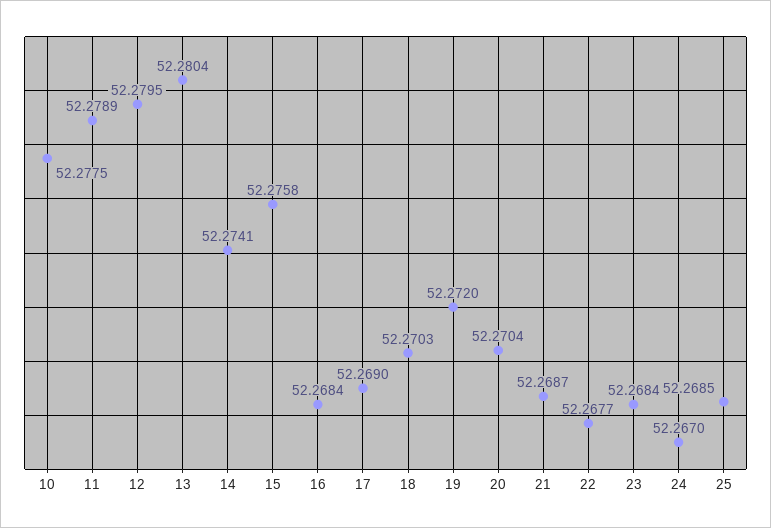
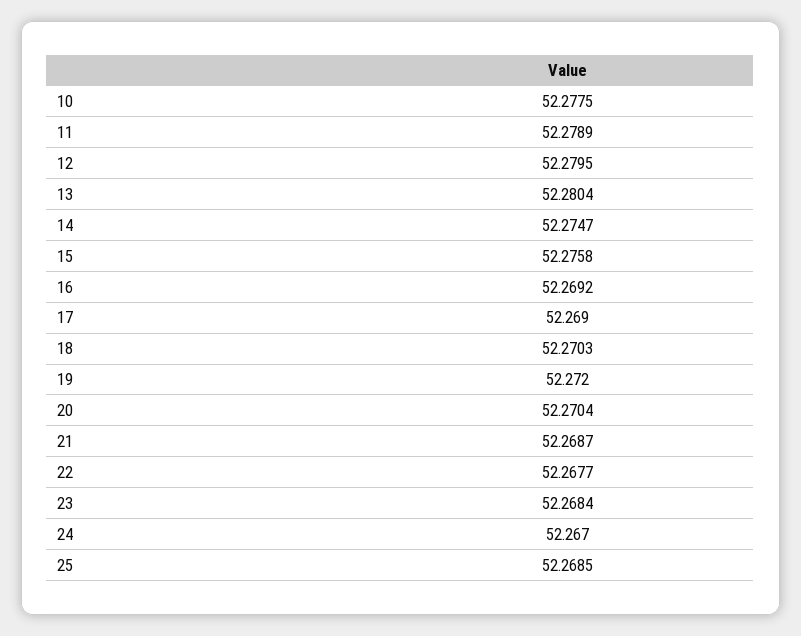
  {
    "10": 52.2775,
    "11": 52.2789,
    "12": 52.2795,
    "13": 52.2804,
-   "14": 52.2741,
+   "14": 52.2747,
    "15": 52.2758,
-   "16": 52.2684,
+   "16": 52.2692,
    "17": 52.269,
    "18": 52.2703,
    "19": 52.272,
    "20": 52.2704,
    "21": 52.2687,
    "22": 52.2677,
    "23": 52.2684,
    "24": 52.267,
    "25": 52.2685
  }

